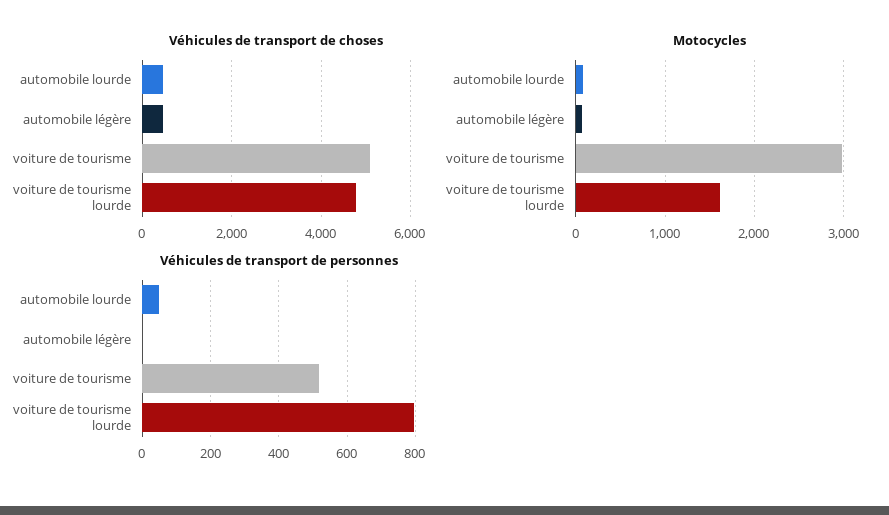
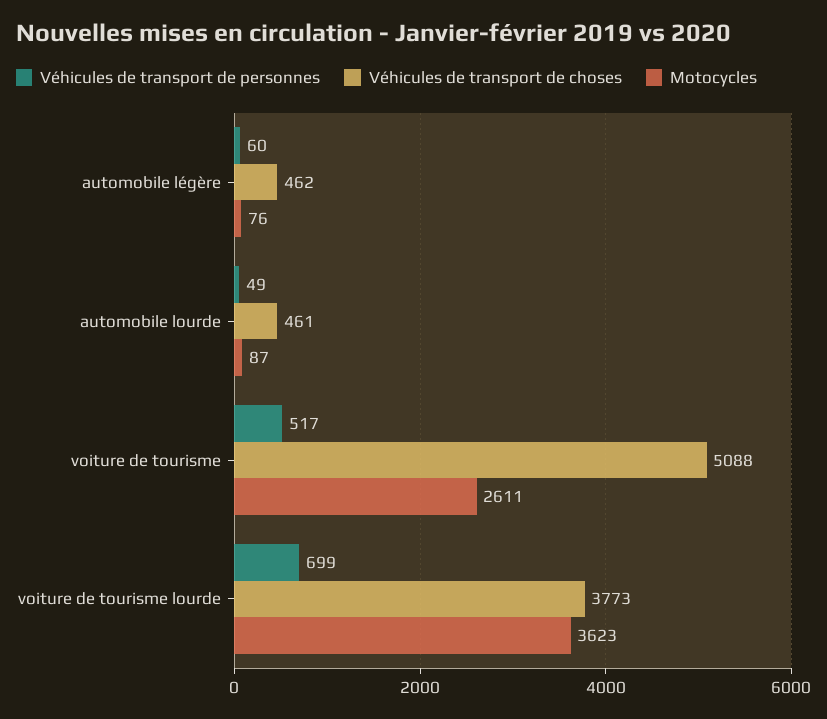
  {
    "Véhicules de transport de choses": {
      "automobile lourde": 461,
      "automobile légère": 462,
      "voiture de tourisme": 5088,
-     "voiture de tourisme lourde": 4800
+     "voiture de tourisme lourde": 3773
    },
    "Motocycles": {
      "automobile lourde": 87,
      "automobile légère": 76,
-     "voiture de tourisme": 3000,
+     "voiture de tourisme": 2611,
-     "voiture de tourisme lourde": 1600
+     "voiture de tourisme lourde": 3623
    },
    "Véhicules de transport de personnes": {
      "automobile lourde": 49,
-     "automobile légère": 0,
+     "automobile légère": 60,
      "voiture de tourisme": 517,
-     "voiture de tourisme lourde": 800
+     "voiture de tourisme lourde": 699
    }
  }

